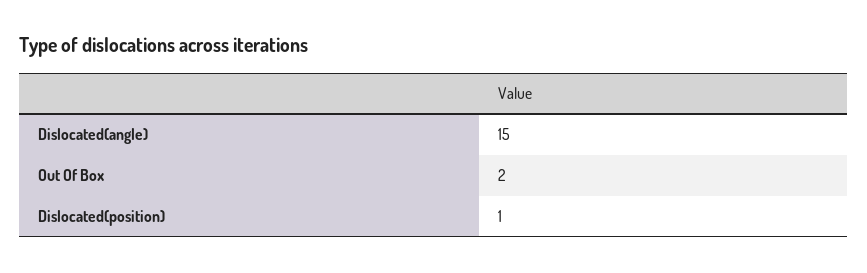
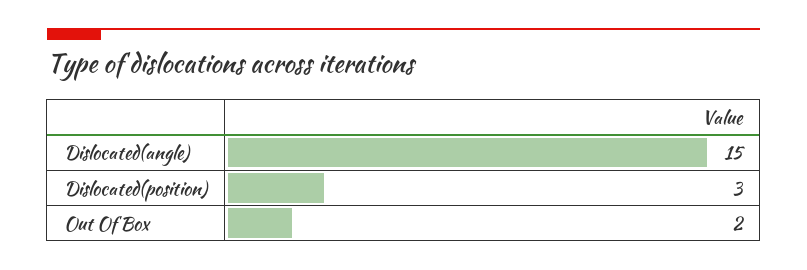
  {
    "Dislocated(angle)": 15,
    "Out Of Box": 2,
-   "Dislocated(position)": 1
+   "Dislocated(position)": 3
  }

